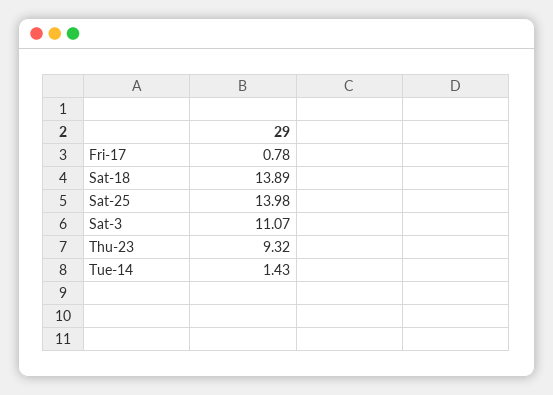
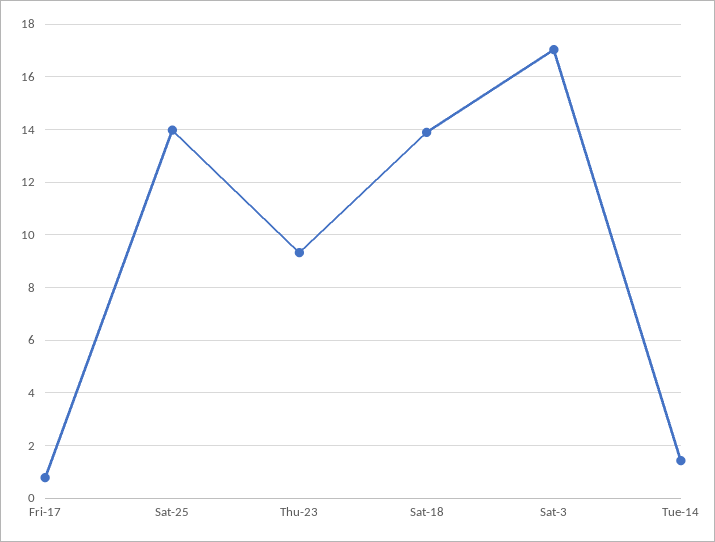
  {
    "Fri-17": 0.78,
    "Sat-18": 13.89,
    "Sat-25": 13.98,
-   "Sat-3": 11.07,
+   "Sat-3": 17,
    "Thu-23": 9.32,
    "Tue-14": 1.43
  }

